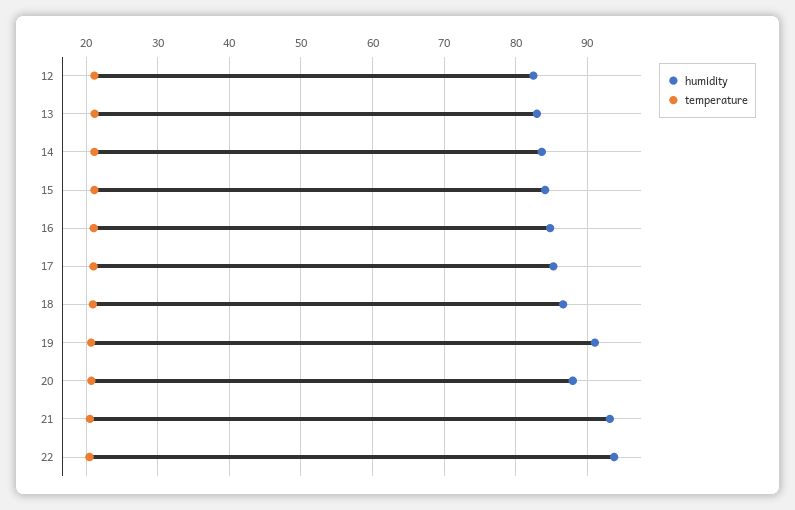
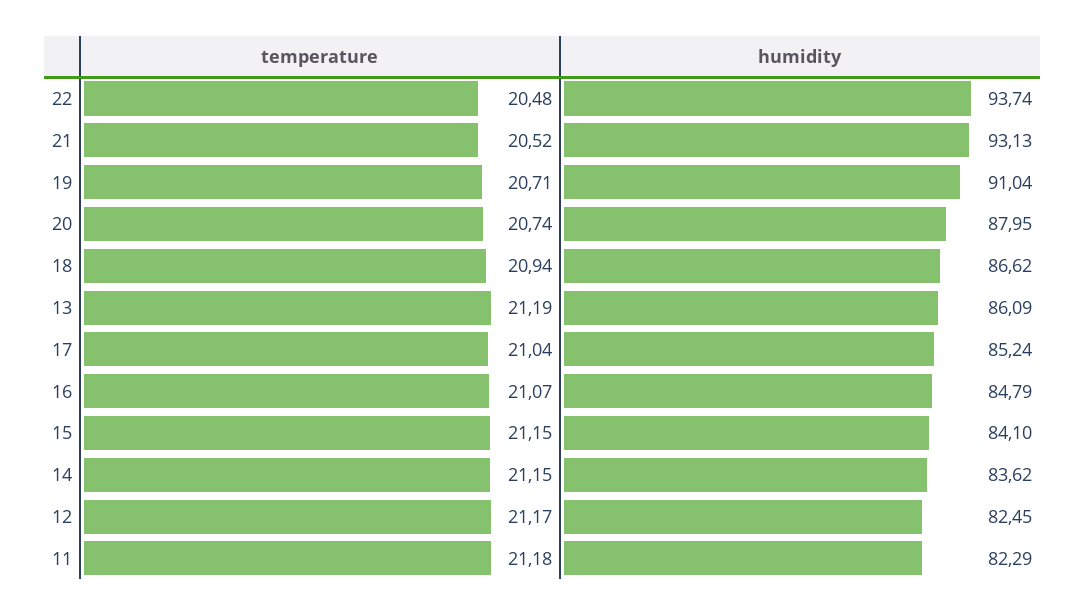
  {
    "humidity": {
      "12": 82.45,
-     "13": 83,
+     "13": 86.09,
      "14": 83.62,
      "15": 84.1,
      "16": 84.79,
      "17": 85.24,
      "18": 86.62,
      "19": 91.04,
      "20": 87.95,
      "21": 93.13,
-     "22": 93.74
+     "22": 93.74,
+     "11": 82.29
    },
    "temperature": {
      "12": 21.17,
      "13": 21.19,
      "14": 21.15,
      "15": 21.15,
      "16": 21.07,
      "17": 21.04,
      "18": 20.94,
      "19": 20.71,
      "20": 20.74,
      "21": 20.52,
-     "22": 20.48
+     "22": 20.48,
+     "11": 21.18
    }
  }

